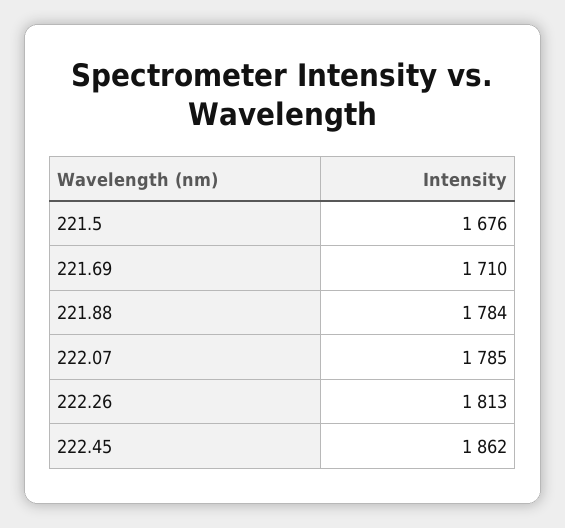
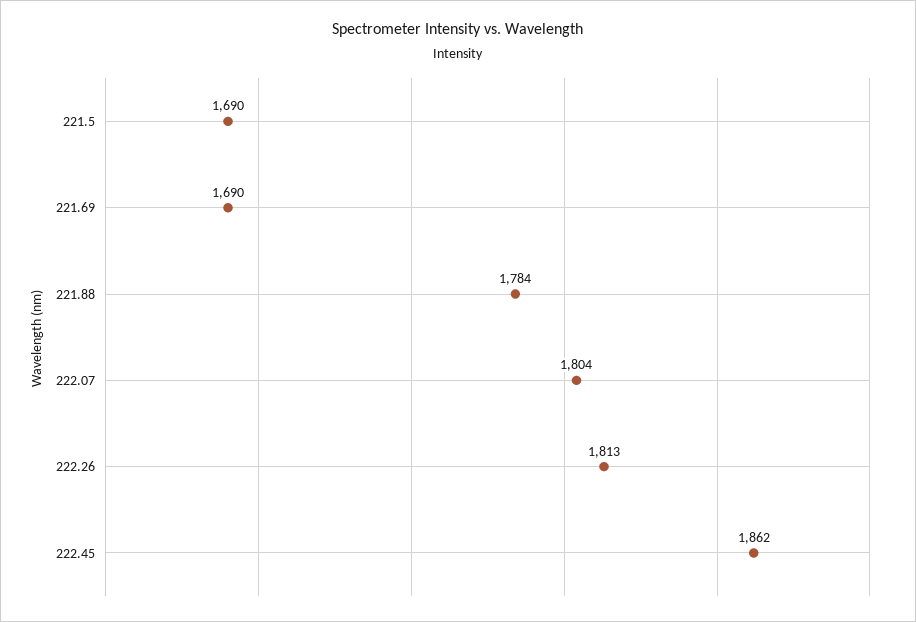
  {
-   "221.5": 1676,
+   "221.5": 1690,
-   "221.69": 1710,
+   "221.69": 1690,
    "221.88": 1784,
-   "222.07": 1785,
+   "222.07": 1804,
    "222.26": 1813,
    "222.45": 1862
  }

